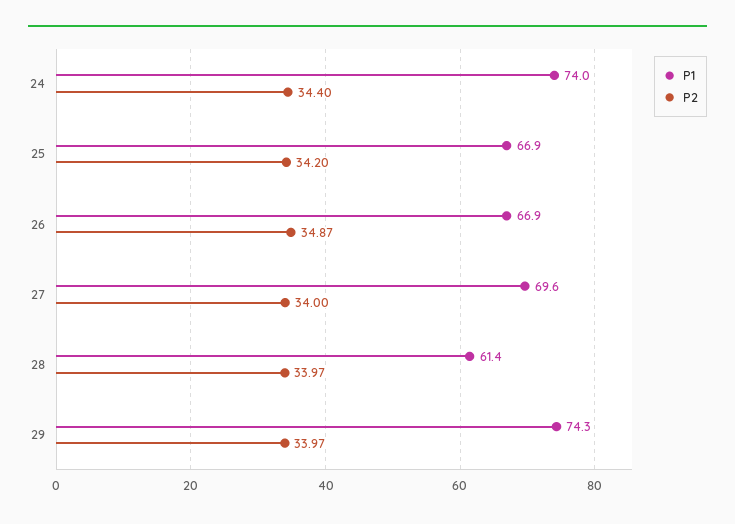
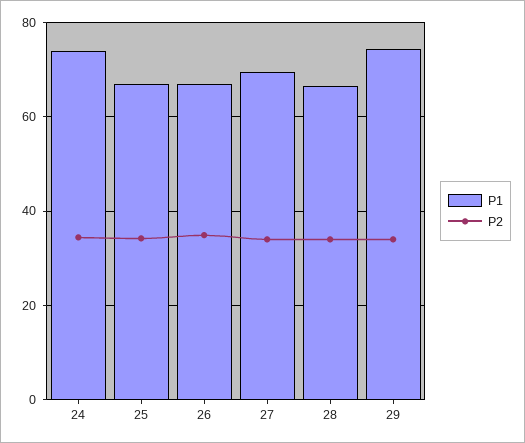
  {
    "P1": {
      "24": 74,
      "25": 66.9,
      "26": 66.9,
      "27": 69.6,
-     "28": 61.4,
+     "28": 66,
      "29": 74.3
    },
    "P2": {
      "24": 34.4,
      "25": 34.2,
      "26": 34.87,
      "27": 34,
      "28": 33.97,
      "29": 33.97
    }
  }

